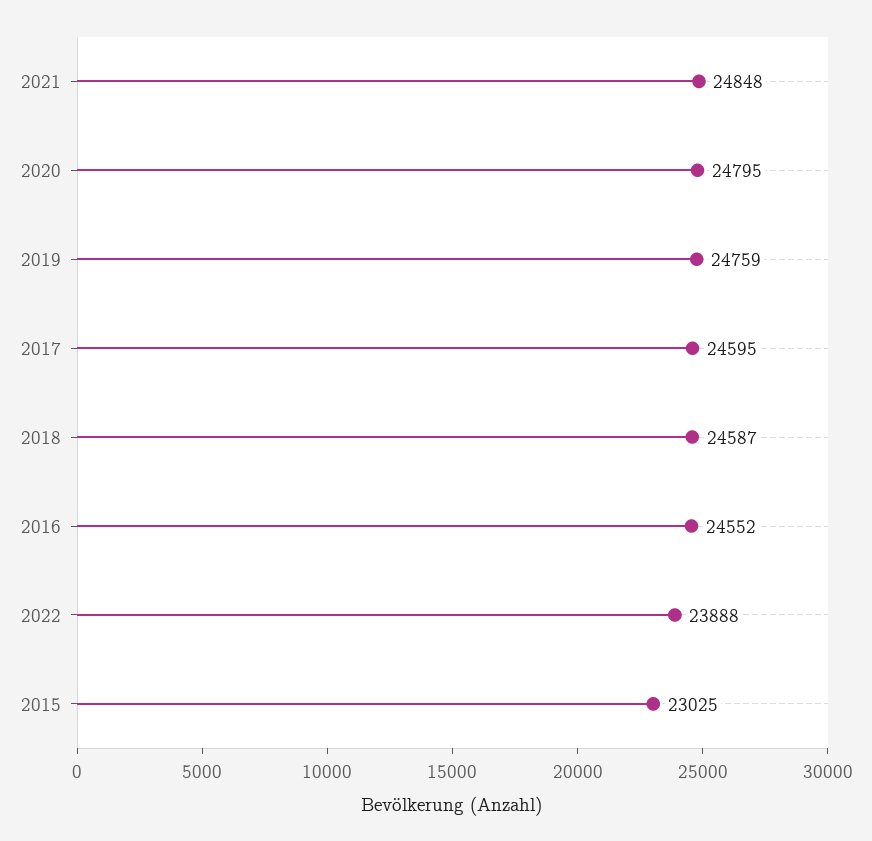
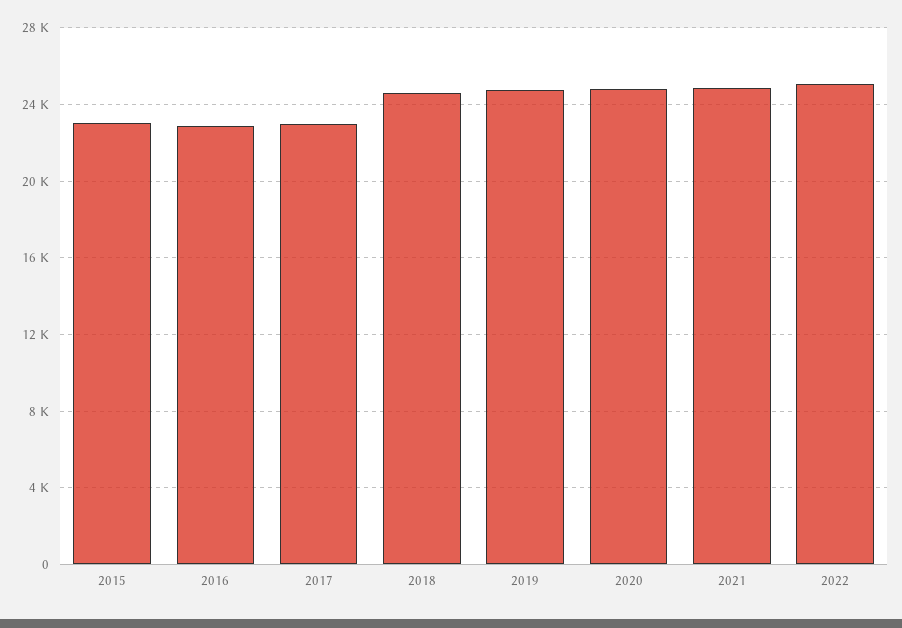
  {
    "2021": 24848,
    "2020": 24795,
    "2019": 24759,
-   "2017": 24595,
+   "2017": 23000,
    "2018": 24587,
-   "2016": 24552,
+   "2016": 23000,
-   "2022": 23888,
+   "2022": 25000,
    "2015": 23025
  }

